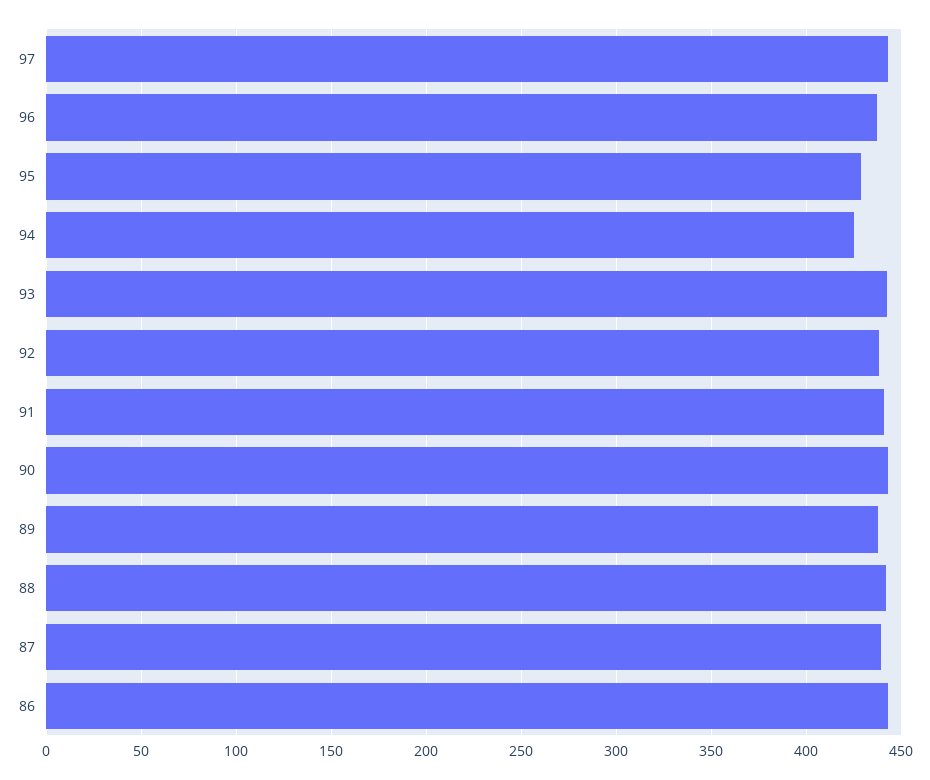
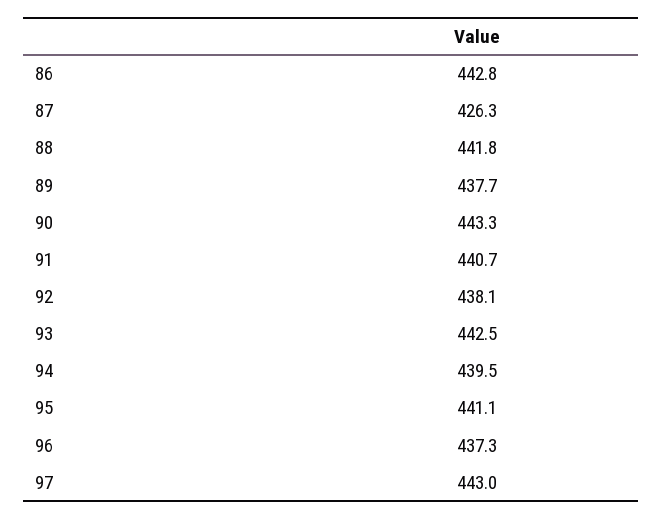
  {
    "97": 443,
    "96": 437.3,
-   "95": 430,
+   "95": 441.1,
-   "94": 425,
+   "94": 439.5,
    "93": 442.5,
    "92": 438.1,
    "91": 440.7,
    "90": 443.3,
    "89": 437.7,
    "88": 441.8,
-   "87": 440,
+   "87": 426.3,
    "86": 442.8
  }

